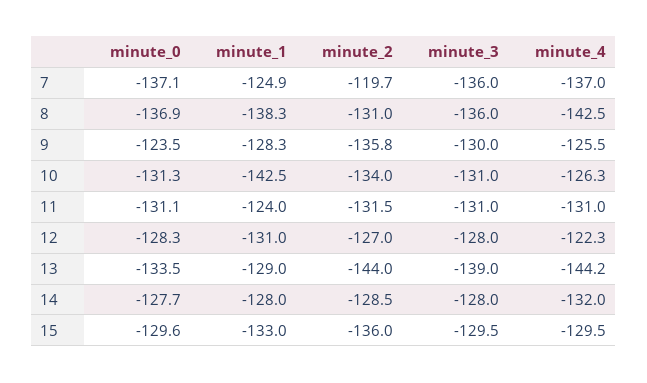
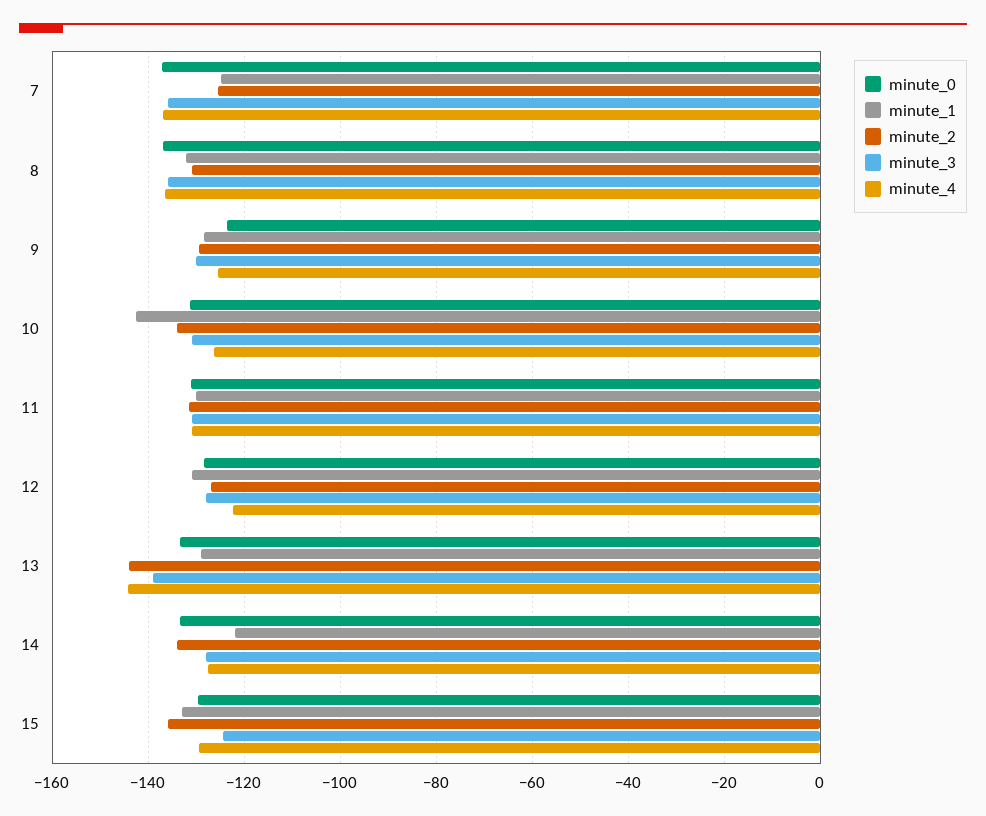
  {
    "minute_0": {
      "7": -137.1,
      "8": -136.9,
      "9": -123.5,
      "10": -131.3,
      "11": -131.1,
      "12": -128.3,
      "13": -133.5,
-     "14": -127.7,
+     "14": -134,
      "15": -129.6
    },
    "minute_1": {
      "7": -124.9,
-     "8": -138.3,
+     "8": -132,
      "9": -128.3,
      "10": -142.5,
-     "11": -124,
+     "11": -130,
      "12": -131,
      "13": -129,
-     "14": -128,
+     "14": -122,
      "15": -133
    },
    "minute_2": {
-     "7": -119.7,
+     "7": -126,
      "8": -131,
-     "9": -135.8,
+     "9": -130,
      "10": -134,
      "11": -131.5,
      "12": -127,
      "13": -144,
-     "14": -128.5,
+     "14": -134,
      "15": -136
    },
    "minute_3": {
      "7": -136,
      "8": -136,
      "9": -130,
      "10": -131,
      "11": -131,
      "12": -128,
      "13": -139,
      "14": -128,
-     "15": -129.5
+     "15": -124
    },
    "minute_4": {
      "7": -137,
-     "8": -142.5,
+     "8": -136,
      "9": -125.5,
      "10": -126.3,
      "11": -131,
      "12": -122.3,
      "13": -144.2,
-     "14": -132,
+     "14": -128,
      "15": -129.5
    }
  }

